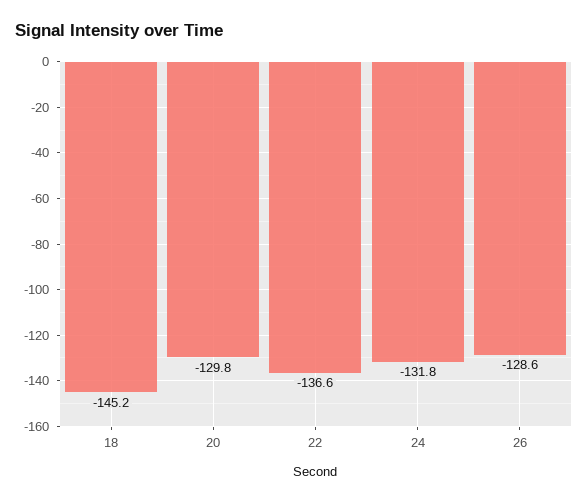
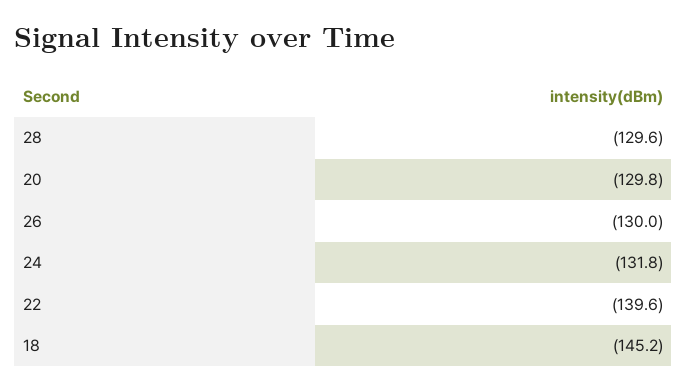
  {
    "18": -145.2,
    "20": -129.8,
-   "22": -136.6,
+   "22": -139.6,
    "24": -131.8,
-   "26": -128.6
+   "26": -130,
+   "28": -129.6
  }

